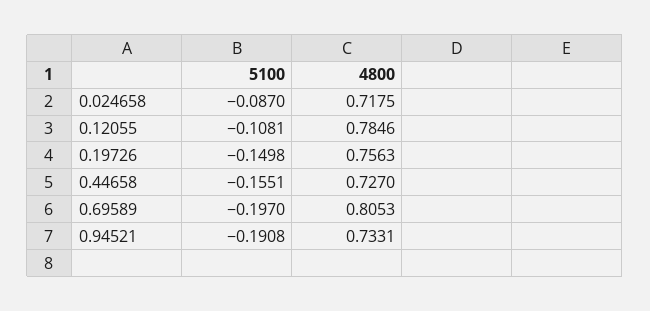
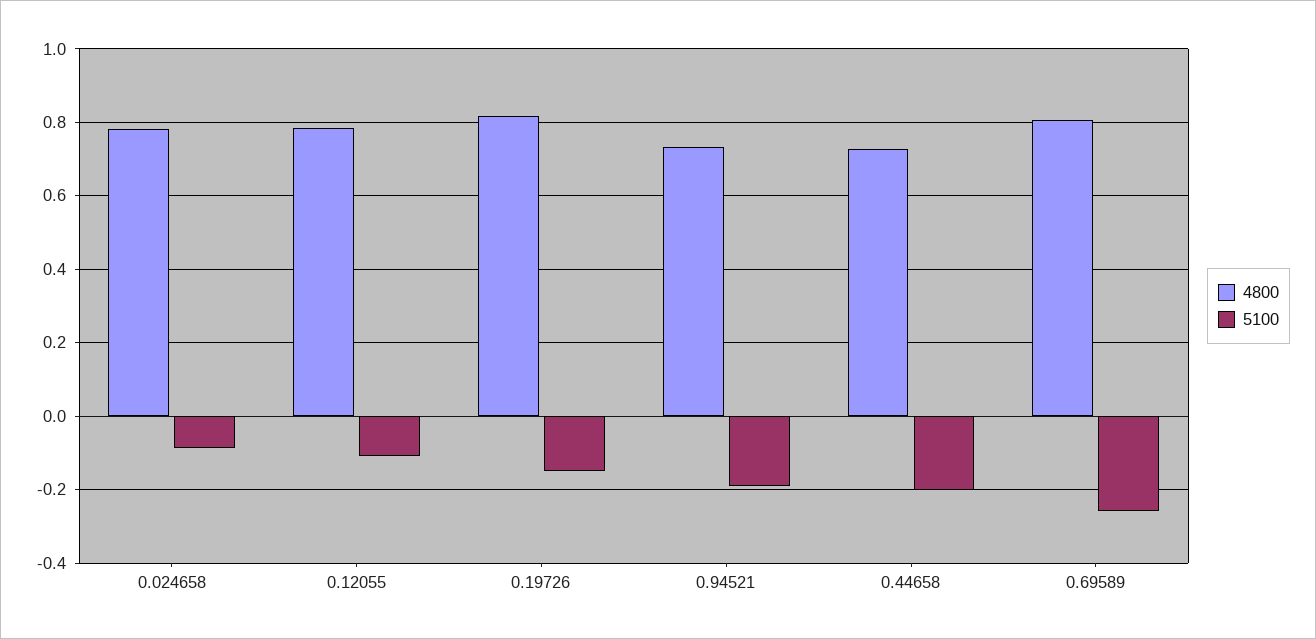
  {
    "5100": {
      "0.024658": -0.087,
      "0.12055": -0.1081,
      "0.19726": -0.1498,
-     "0.44658": -0.1551,
+     "0.44658": -0.2,
-     "0.69589": -0.197,
+     "0.69589": -0.26,
      "0.94521": -0.1908
    },
    "4800": {
-     "0.024658": 0.7175,
+     "0.024658": 0.78,
      "0.12055": 0.7846,
-     "0.19726": 0.7563,
+     "0.19726": 0.82,
      "0.44658": 0.727,
      "0.69589": 0.8053,
      "0.94521": 0.7331
    }
  }

